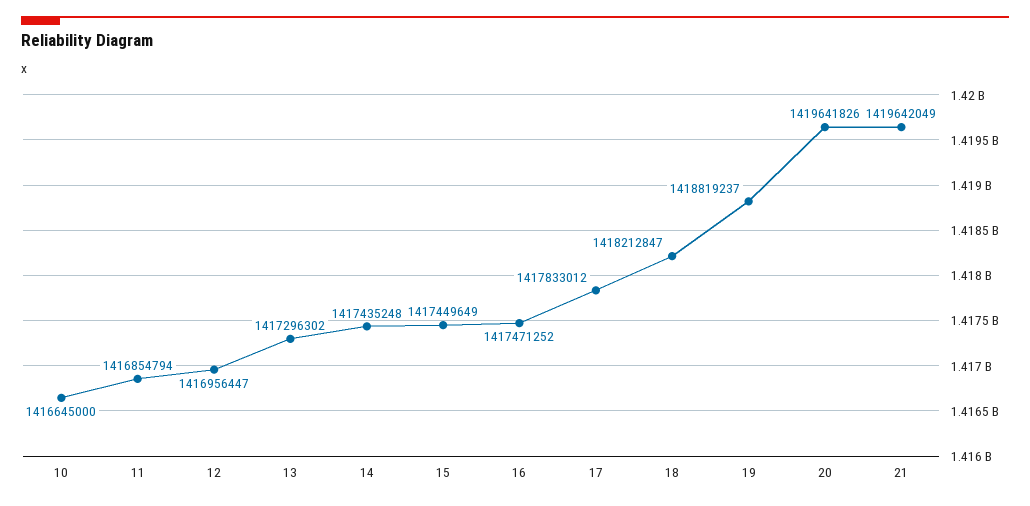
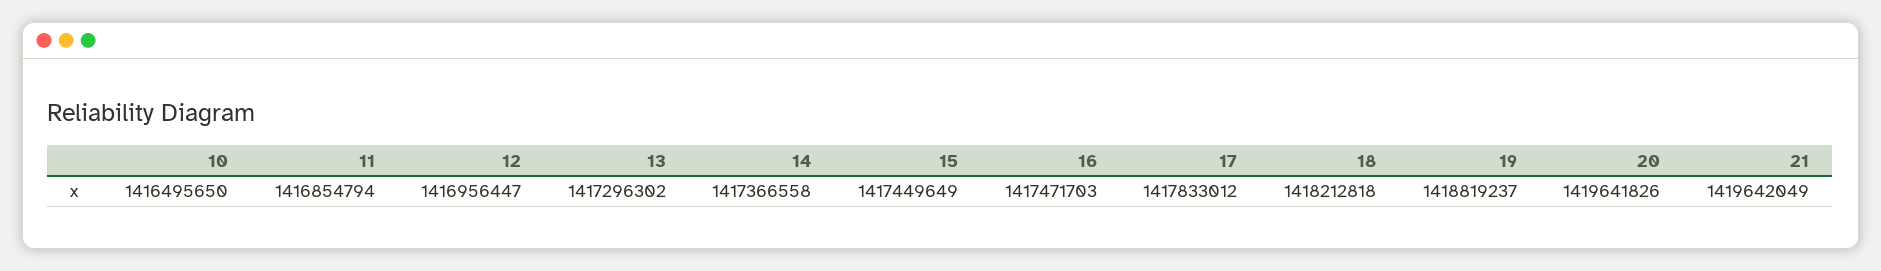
  {
-   "10": 1416645000,
+   "10": 1416495650,
    "11": 1416854794,
    "12": 1416956447,
    "13": 1417296302,
-   "14": 1417435248,
+   "14": 1417366558,
    "15": 1417449649,
-   "16": 1417471252,
+   "16": 1417471703,
    "17": 1417833012,
-   "18": 1418212847,
+   "18": 1418212818,
    "19": 1418819237,
    "20": 1419641826,
    "21": 1419642049
  }

